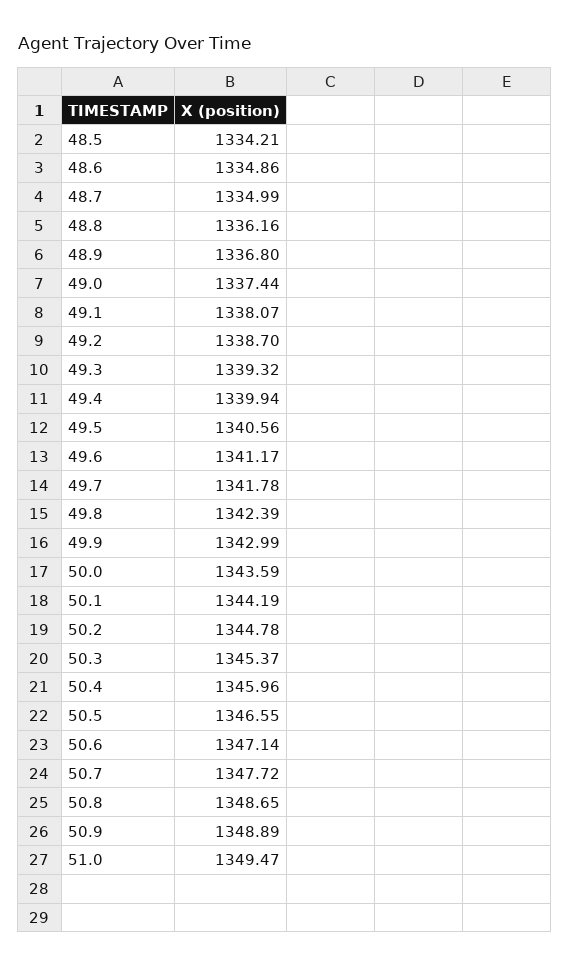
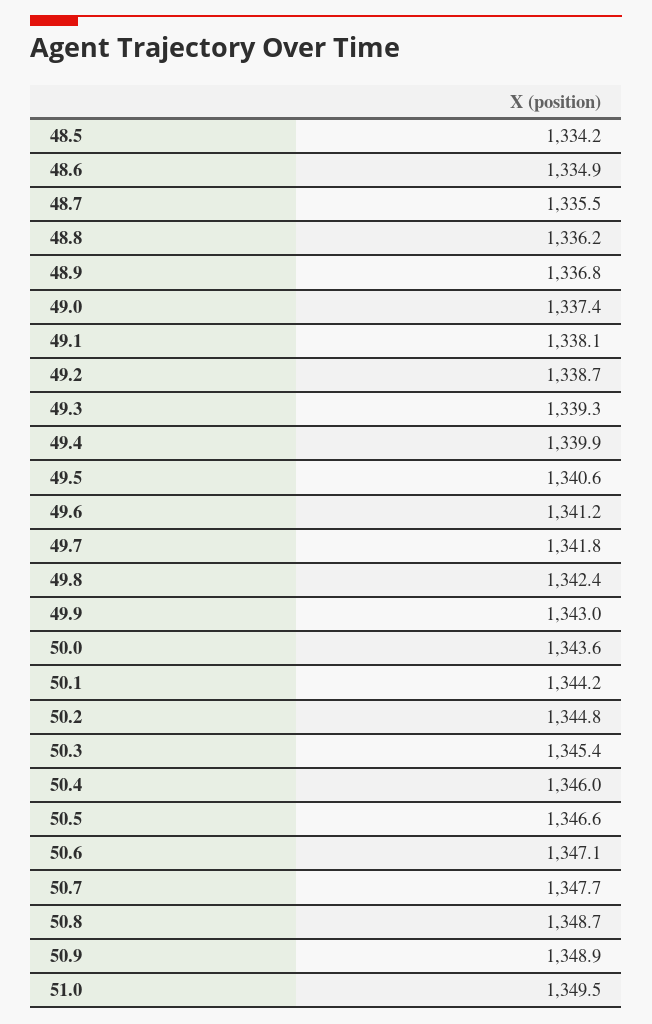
  {
    "48.5": 1334.21,
    "48.6": 1334.86,
-   "48.7": 1334.99,
+   "48.7": 1335.5,
    "48.8": 1336.16,
    "48.9": 1336.8,
    "49.0": 1337.44,
    "49.1": 1338.07,
    "49.2": 1338.7,
    "49.3": 1339.32,
    "49.4": 1339.94,
    "49.5": 1340.56,
    "49.6": 1341.17,
    "49.7": 1341.78,
    "49.8": 1342.39,
    "49.9": 1342.99,
    "50.0": 1343.59,
    "50.1": 1344.19,
    "50.2": 1344.78,
    "50.3": 1345.37,
    "50.4": 1345.96,
    "50.5": 1346.55,
    "50.6": 1347.14,
    "50.7": 1347.72,
    "50.8": 1348.65,
    "50.9": 1348.89,
    "51.0": 1349.47
  }

